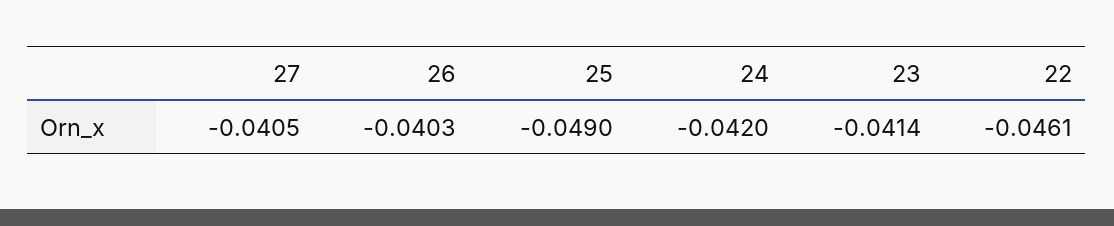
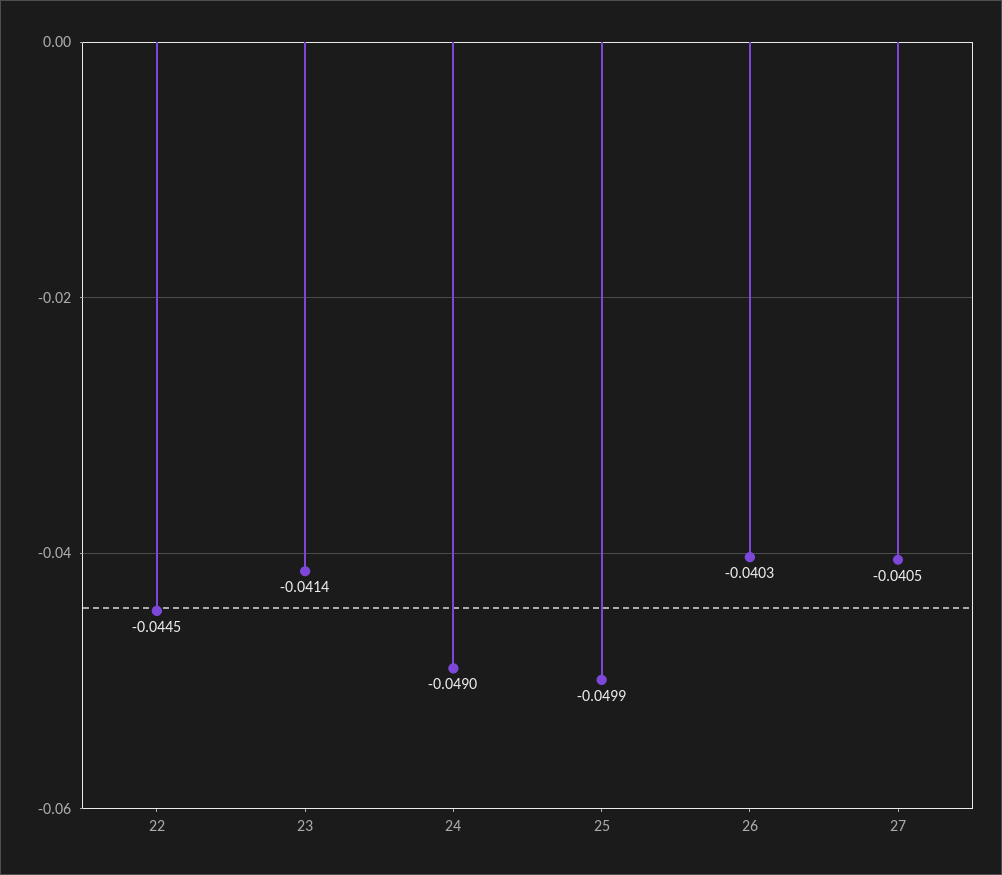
  {
    "27": -0.0405,
    "26": -0.0403,
-   "25": -0.049,
+   "25": -0.0499,
-   "24": -0.042,
+   "24": -0.049,
    "23": -0.0414,
-   "22": -0.0461
+   "22": -0.0445
  }

